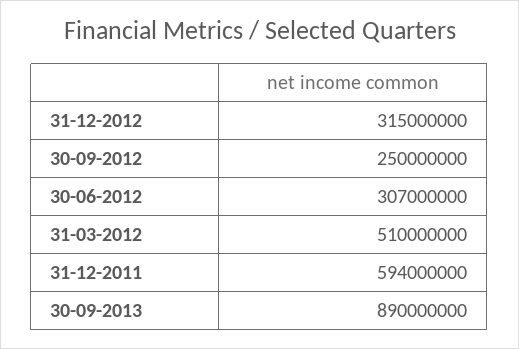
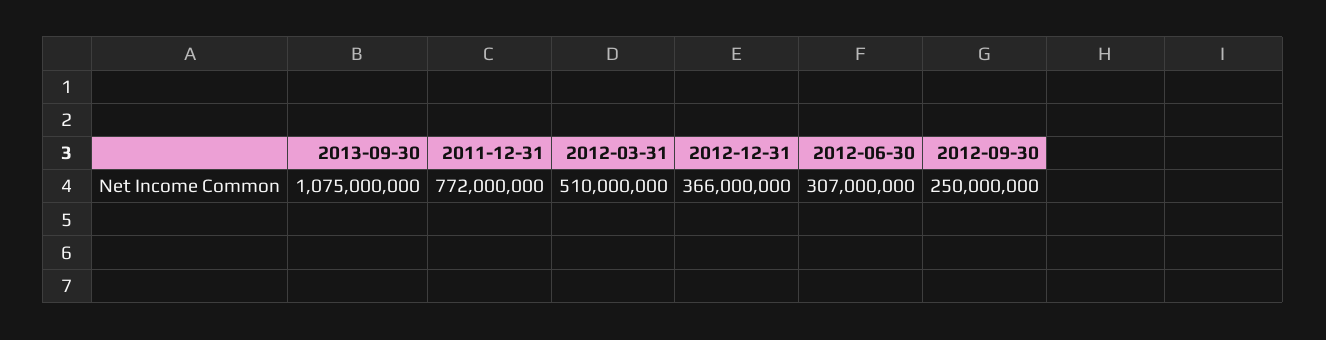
  {
-   "31-12-2012": 315000000,
+   "31-12-2012": 366000000,
    "30-09-2012": 250000000,
    "30-06-2012": 307000000,
    "31-03-2012": 510000000,
-   "31-12-2011": 594000000,
+   "31-12-2011": 772000000,
-   "30-09-2013": 890000000
+   "30-09-2013": 1075000000
  }

